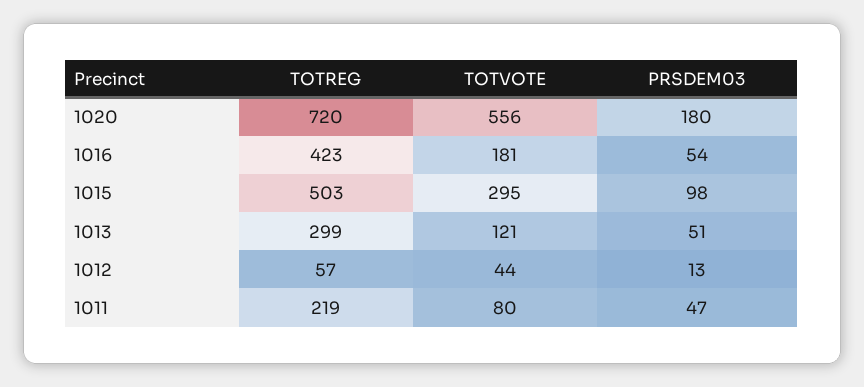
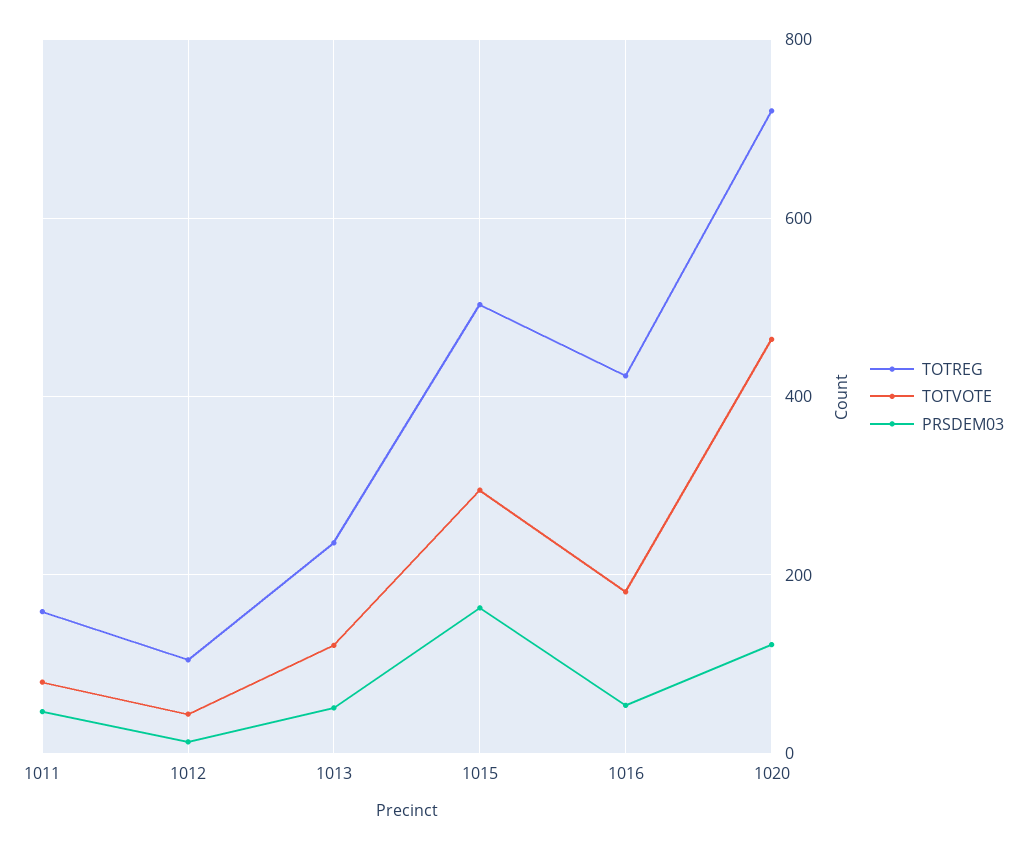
  {
    "TOTREG": {
      "1020": 720,
      "1016": 423,
      "1015": 503,
-     "1013": 299,
+     "1013": 240,
-     "1012": 57,
+     "1012": 100,
-     "1011": 219
+     "1011": 160
    },
    "TOTVOTE": {
-     "1020": 556,
+     "1020": 460,
      "1016": 181,
      "1015": 295,
      "1013": 121,
      "1012": 44,
      "1011": 80
    },
    "PRSDEM03": {
-     "1020": 180,
+     "1020": 120,
      "1016": 54,
-     "1015": 98,
+     "1015": 160,
      "1013": 51,
      "1012": 13,
      "1011": 47
    }
  }

